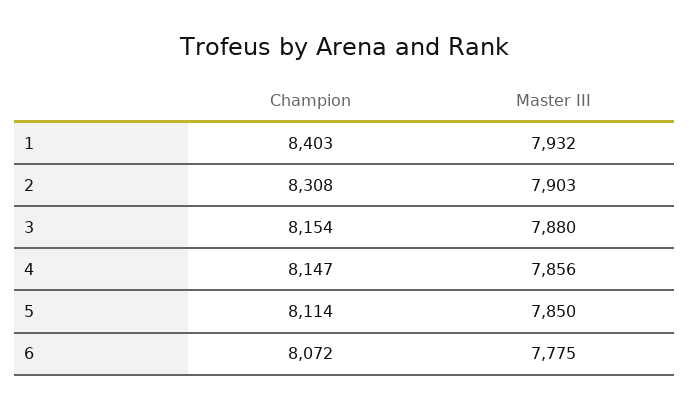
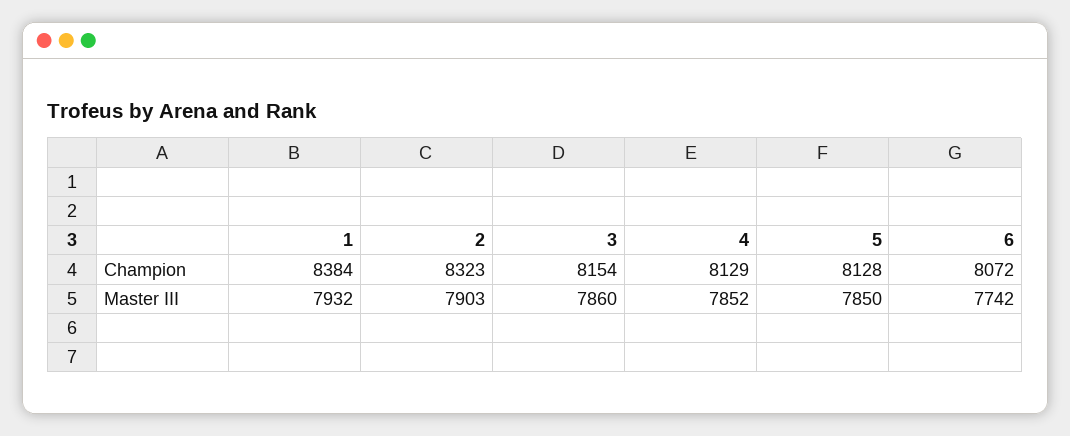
  {
    "Champion": {
-     "1": 8403,
+     "1": 8384,
-     "2": 8308,
+     "2": 8323,
      "3": 8154,
-     "4": 8147,
+     "4": 8129,
-     "5": 8114,
+     "5": 8128,
      "6": 8072
    },
    "Master III": {
      "1": 7932,
      "2": 7903,
-     "3": 7880,
+     "3": 7860,
-     "4": 7856,
+     "4": 7852,
      "5": 7850,
-     "6": 7775
+     "6": 7742
    }
  }

